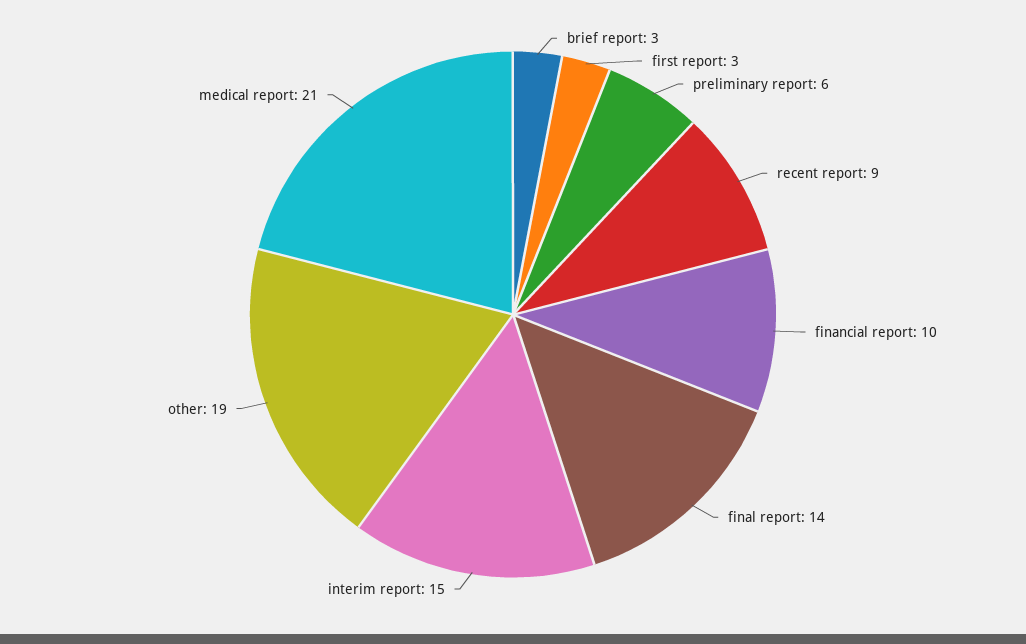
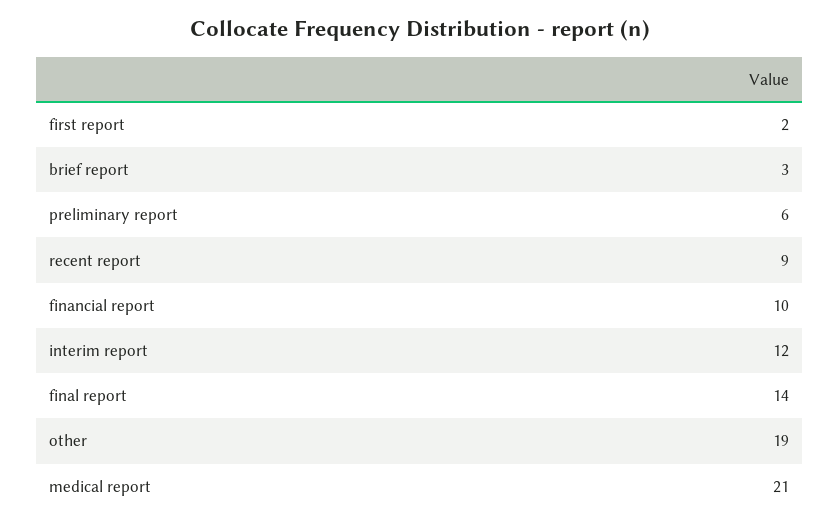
  {
    "brief report": 3,
-   "first report": 3,
+   "first report": 2,
    "preliminary report": 6,
    "recent report": 9,
    "financial report": 10,
    "final report": 14,
-   "interim report": 15,
+   "interim report": 12,
    "other": 19,
    "medical report": 21
  }

